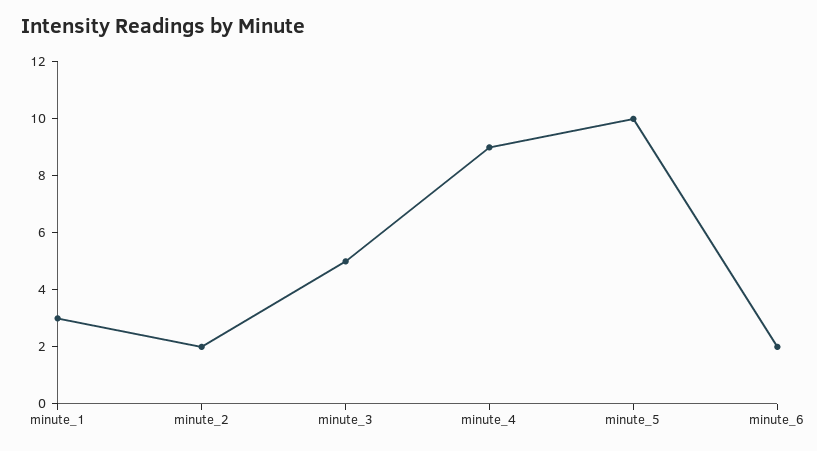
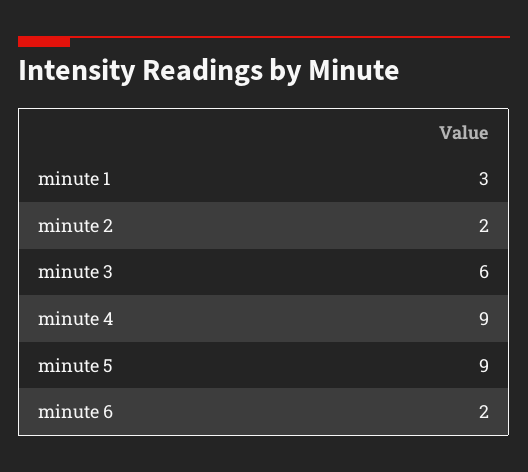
  {
    "minute_1": 3,
    "minute_2": 2,
-   "minute_3": 5,
+   "minute_3": 6,
    "minute_4": 9,
-   "minute_5": 10,
+   "minute_5": 9,
    "minute_6": 2
  }

